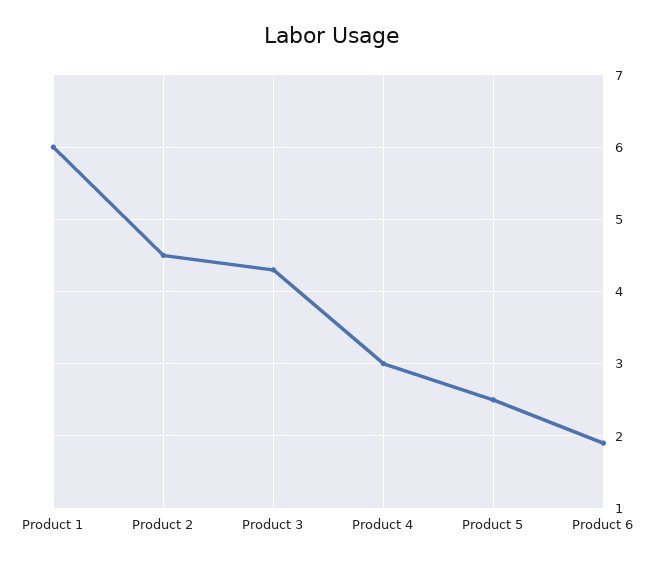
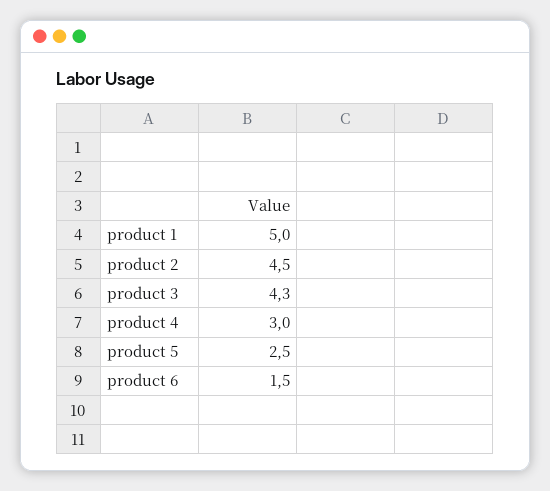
  {
-   "Product 1": 6,
+   "Product 1": 5,
    "Product 2": 4.5,
    "Product 3": 4.3,
    "Product 4": 3,
    "Product 5": 2.5,
-   "Product 6": 1.9
+   "Product 6": 1.5
  }

